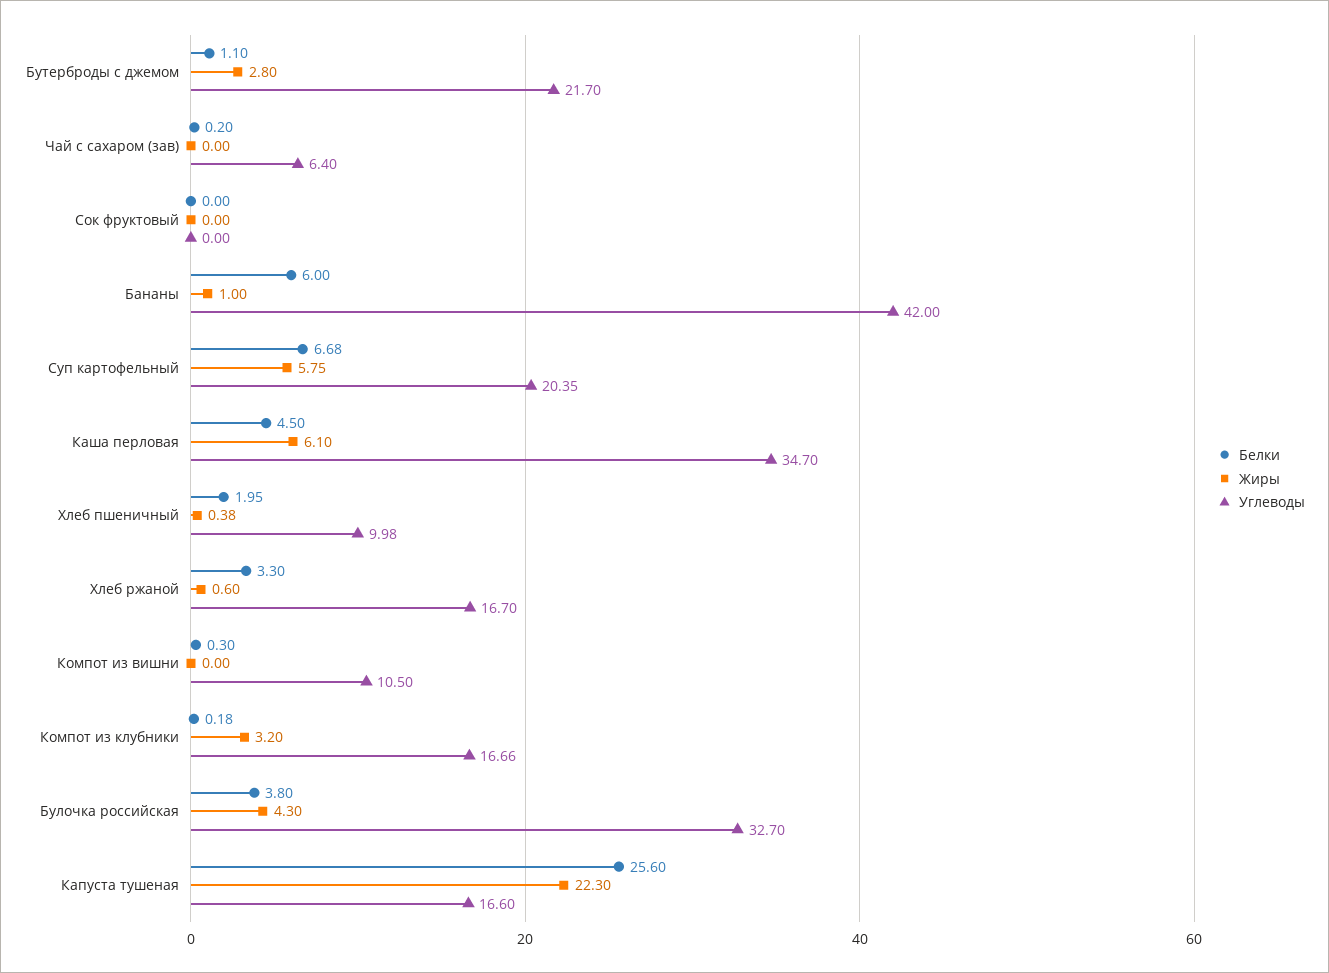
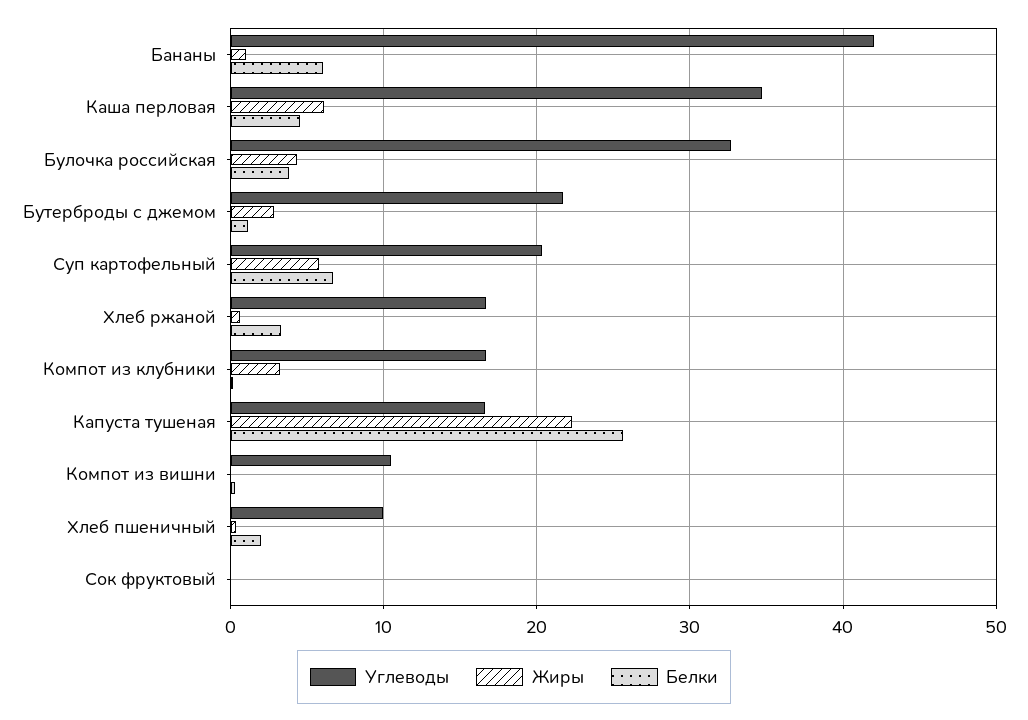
  {
    "Белки": {
      "Бутерброды с джемом": 1.1,
-     "Чай с сахаром (зав)": 0.2,
      "Сок фруктовый": 0,
      "Бананы": 6,
      "Суп картофельный": 6.68,
      "Каша перловая": 4.5,
      "Хлеб пшеничный": 1.95,
      "Хлеб ржаной": 3.3,
      "Компот из вишни": 0.3,
      "Компот из клубники": 0.18,
      "Булочка российская": 3.8,
      "Капуста тушеная": 25.6
    },
    "Жиры": {
      "Бутерброды с джемом": 2.8,
-     "Чай с сахаром (зав)": 0,
      "Сок фруктовый": 0,
      "Бананы": 1,
      "Суп картофельный": 5.75,
      "Каша перловая": 6.1,
      "Хлеб пшеничный": 0.38,
      "Хлеб ржаной": 0.6,
      "Компот из вишни": 0,
      "Компот из клубники": 3.2,
      "Булочка российская": 4.3,
      "Капуста тушеная": 22.3
    },
    "Углеводы": {
      "Бутерброды с джемом": 21.7,
-     "Чай с сахаром (зав)": 6.4,
      "Сок фруктовый": 0,
      "Бананы": 42,
      "Суп картофельный": 20.35,
      "Каша перловая": 34.7,
      "Хлеб пшеничный": 9.98,
      "Хлеб ржаной": 16.7,
      "Компот из вишни": 10.5,
      "Компот из клубники": 16.66,
      "Булочка российская": 32.7,
      "Капуста тушеная": 16.6
    }
  }

